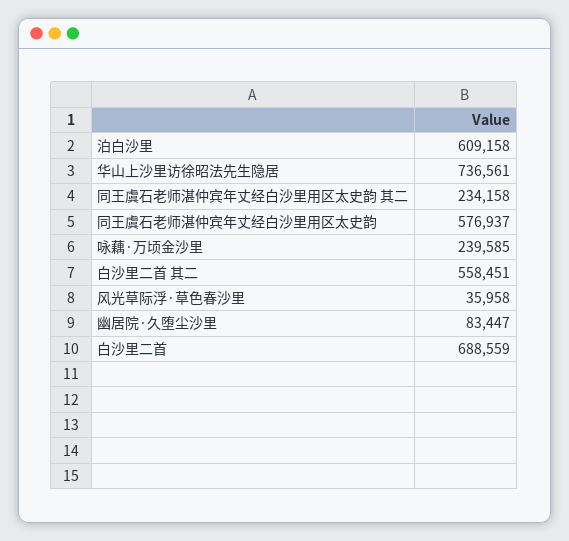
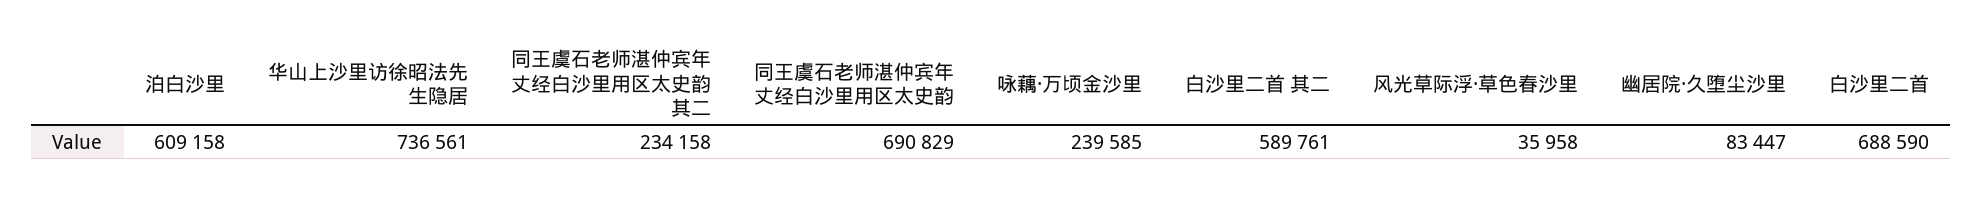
  {
    "泊白沙里": 609158,
    "华山上沙里访徐昭法先生隐居": 736561,
    "同王虞石老师湛仲宾年丈经白沙里用区太史韵 其二": 234158,
-   "同王虞石老师湛仲宾年丈经白沙里用区太史韵": 576937,
+   "同王虞石老师湛仲宾年丈经白沙里用区太史韵": 690829,
    "咏藕·万顷金沙里": 239585,
-   "白沙里二首 其二": 558451,
+   "白沙里二首 其二": 589761,
    "风光草际浮·草色春沙里": 35958,
    "幽居院·久堕尘沙里": 83447,
-   "白沙里二首": 688559
+   "白沙里二首": 688590
  }

